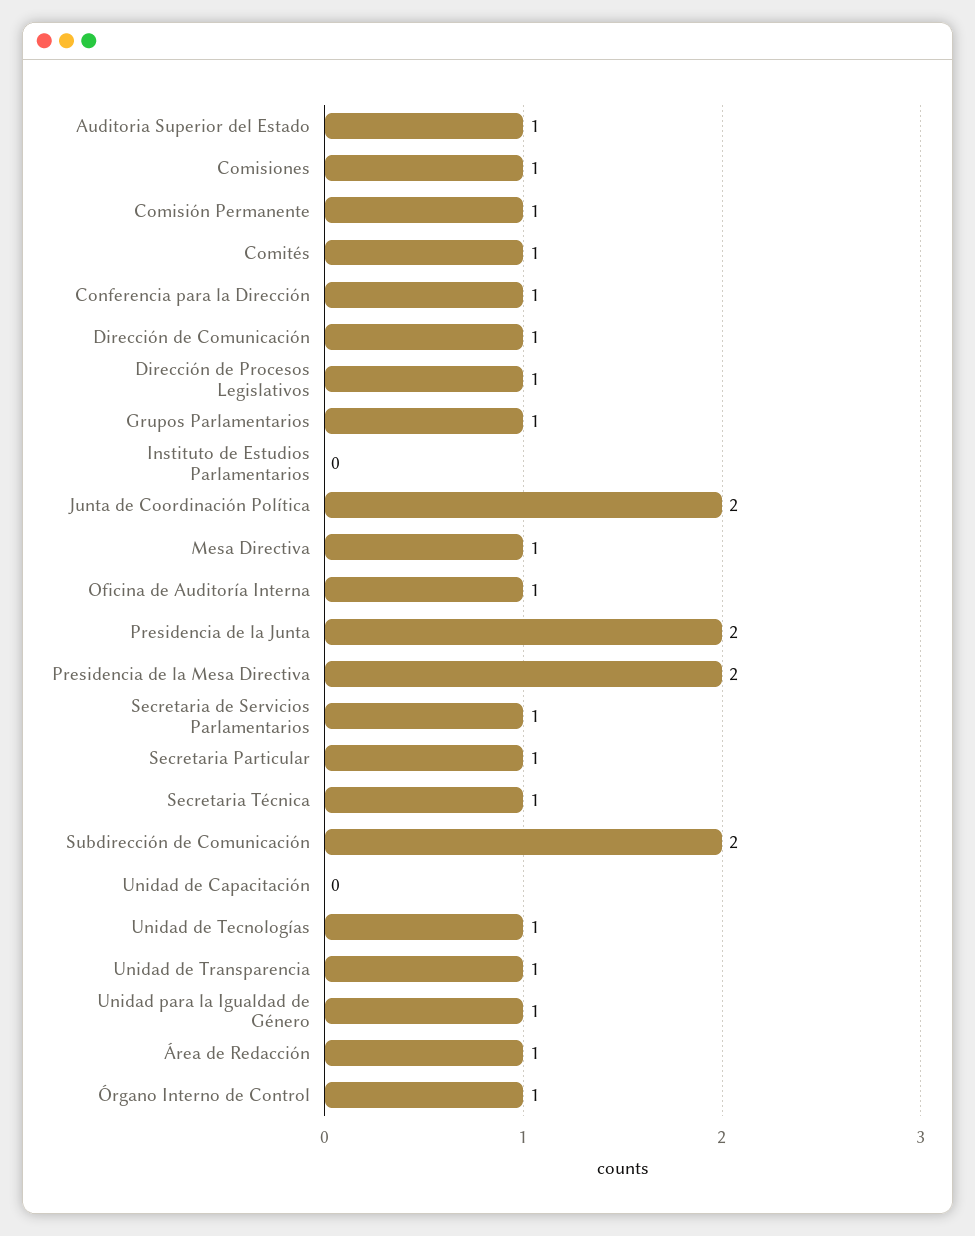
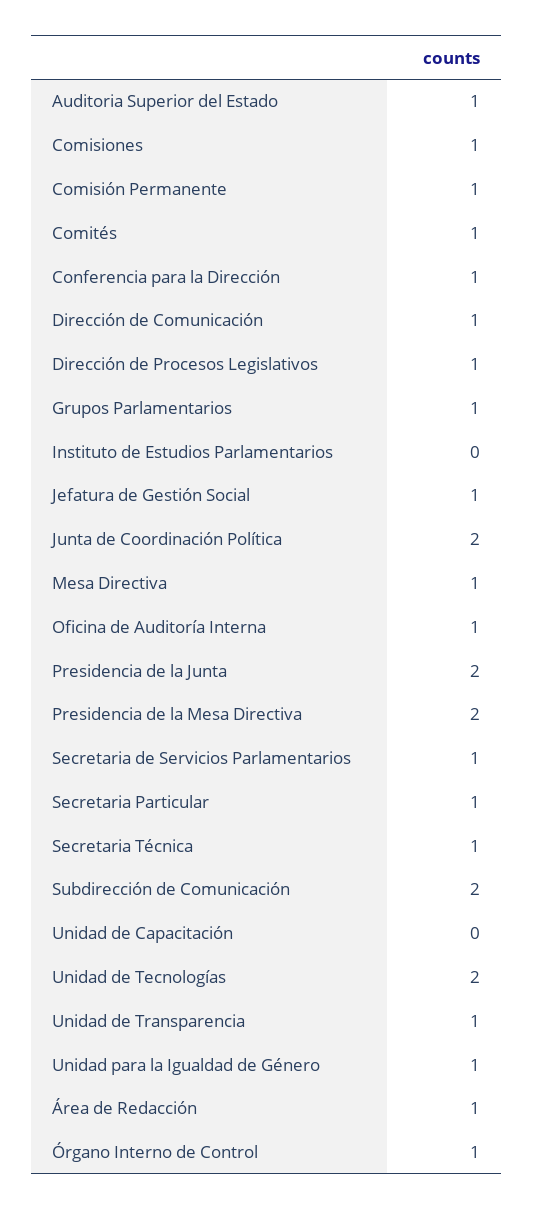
  {
    "Auditoria Superior del Estado": 1,
    "Comisiones": 1,
    "Comisión Permanente": 1,
    "Comités": 1,
    "Conferencia para la Dirección": 1,
    "Dirección de Comunicación": 1,
    "Dirección de Procesos Legislativos": 1,
    "Grupos Parlamentarios": 1,
    "Instituto de Estudios Parlamentarios": 0,
    "Junta de Coordinación Política": 2,
    "Mesa Directiva": 1,
    "Oficina de Auditoría Interna": 1,
    "Presidencia de la Junta": 2,
    "Presidencia de la Mesa Directiva": 2,
    "Secretaria de Servicios Parlamentarios": 1,
    "Secretaria Particular": 1,
    "Secretaria Técnica": 1,
    "Subdirección de Comunicación": 2,
    "Unidad de Capacitación": 0,
-   "Unidad de Tecnologías": 1,
+   "Unidad de Tecnologías": 2,
    "Unidad de Transparencia": 1,
    "Unidad para la Igualdad de Género": 1,
    "Área de Redacción": 1,
-   "Órgano Interno de Control": 1
+   "Órgano Interno de Control": 1,
+   "Jefatura de Gestión Social": 1
  }

